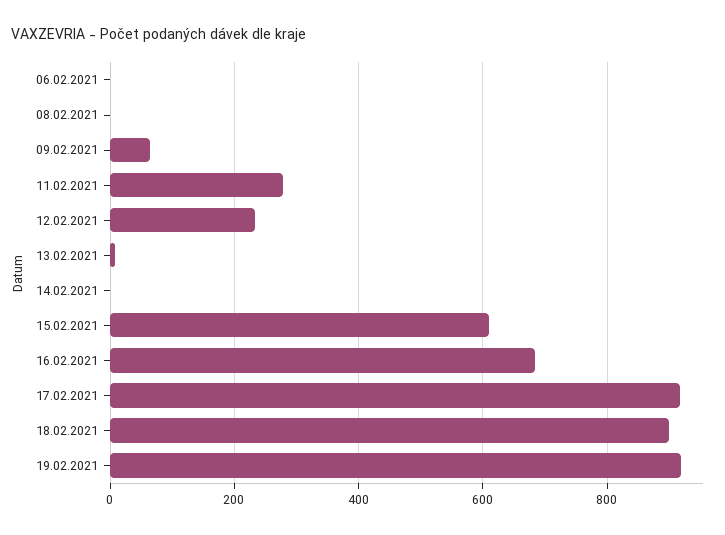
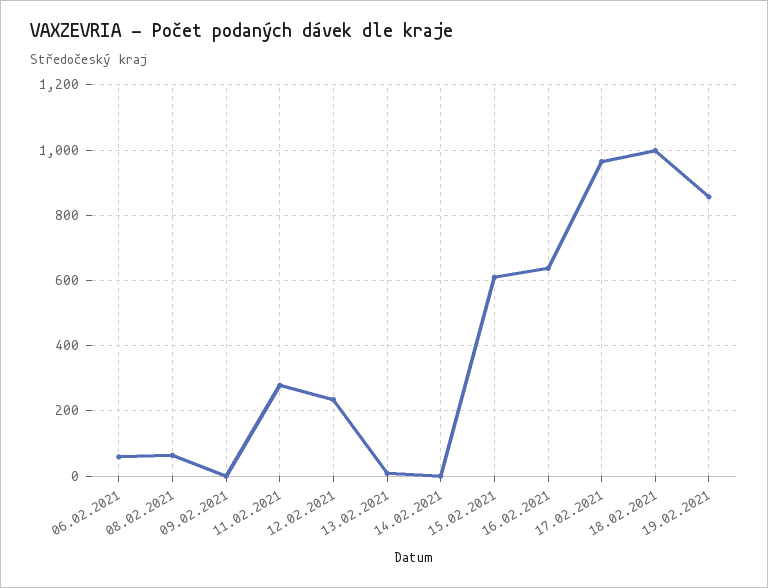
  {
-   "06.02.2021": 0,
+   "06.02.2021": 60,
-   "08.02.2021": 0,
+   "08.02.2021": 60,
-   "09.02.2021": 60,
+   "09.02.2021": 0,
    "11.02.2021": 280,
    "12.02.2021": 240,
    "13.02.2021": 0,
    "14.02.2021": 0,
    "15.02.2021": 600,
-   "16.02.2021": 680,
+   "16.02.2021": 640,
-   "17.02.2021": 920,
+   "17.02.2021": 960,
-   "18.02.2021": 900,
+   "18.02.2021": 1000,
-   "19.02.2021": 920
+   "19.02.2021": 860
  }

